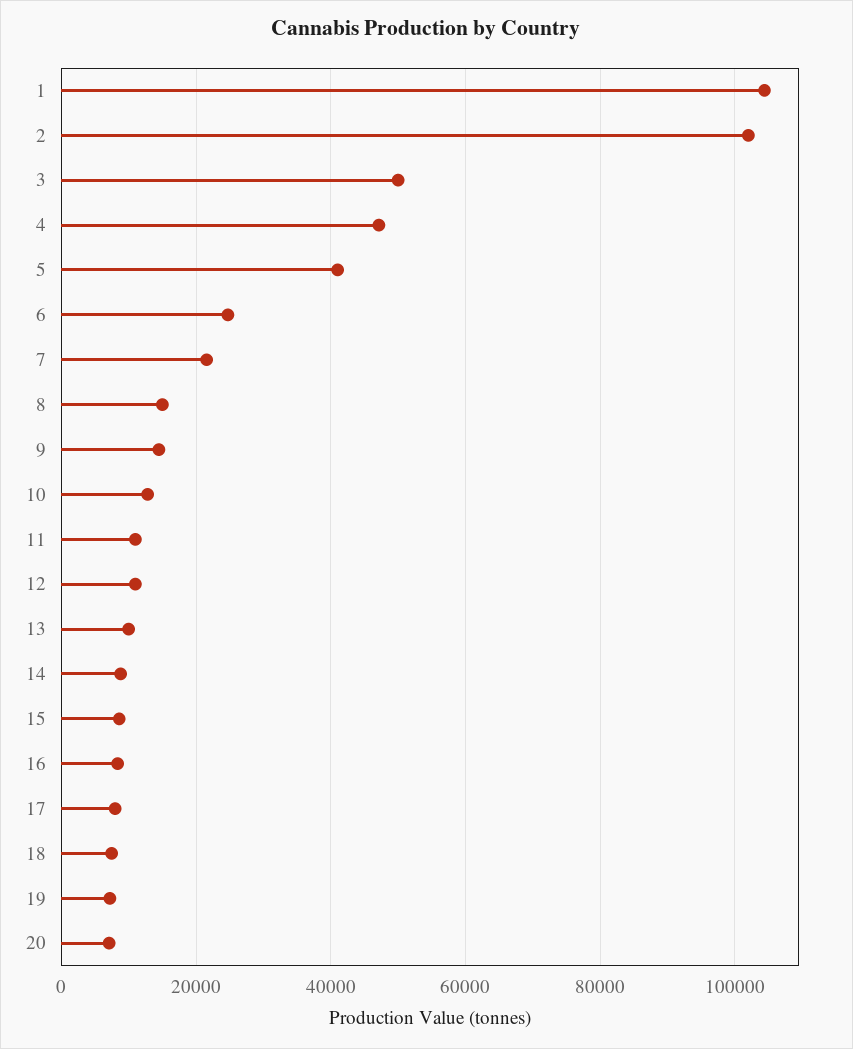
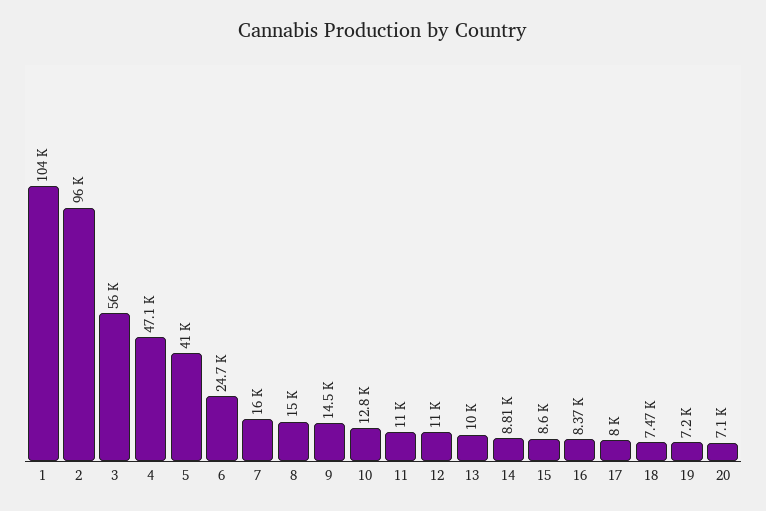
  {
    "1": 104000,
-   "2": 102000,
+   "2": 96000,
-   "3": 50000,
+   "3": 56000,
    "4": 47100,
    "5": 41000,
    "6": 24700,
-   "7": 22000,
+   "7": 16000,
    "8": 15000,
    "9": 14500,
    "10": 12800,
    "11": 11000,
    "12": 11000,
    "13": 10000,
    "14": 8810,
    "15": 8600,
    "16": 8370,
    "17": 8000,
    "18": 7470,
    "19": 7200,
    "20": 7100
  }

